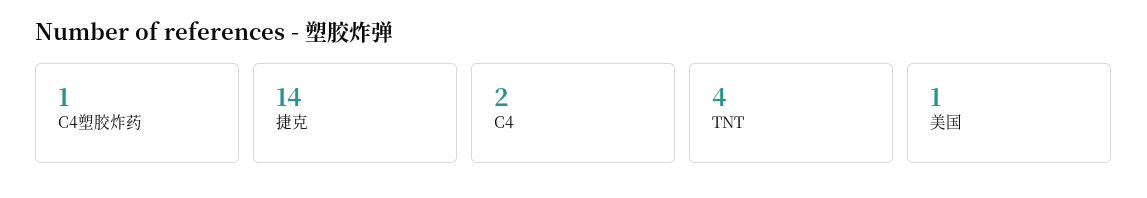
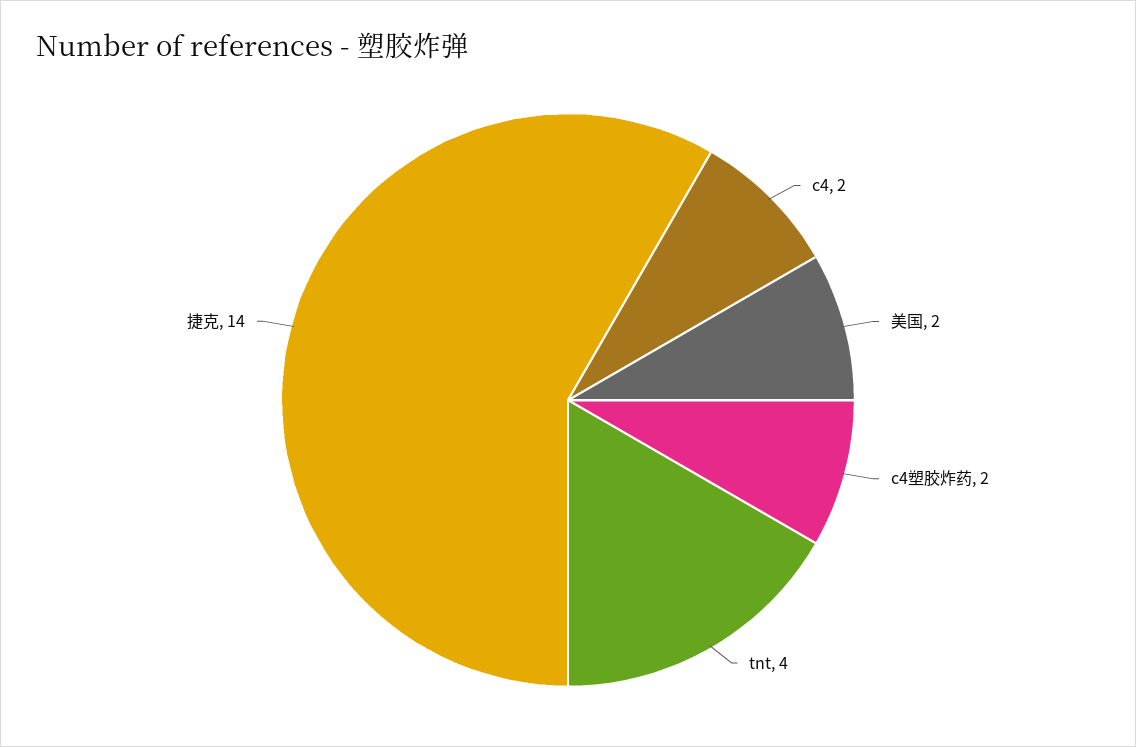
  {
-   "C4塑胶炸药": 1,
+   "C4塑胶炸药": 2,
    "捷克": 14,
    "C4": 2,
    "TNT": 4,
-   "美国": 1
+   "美国": 2
  }

